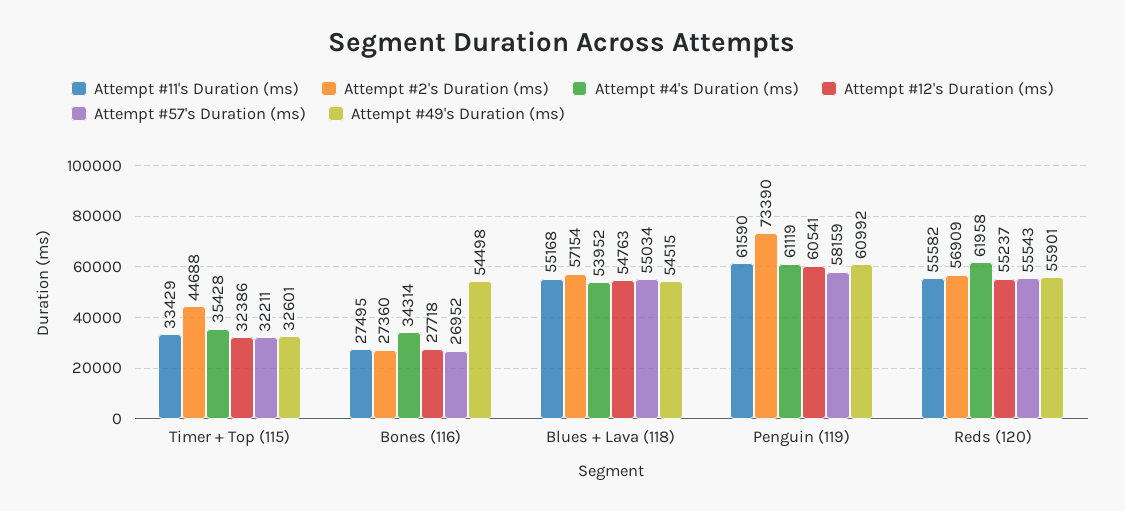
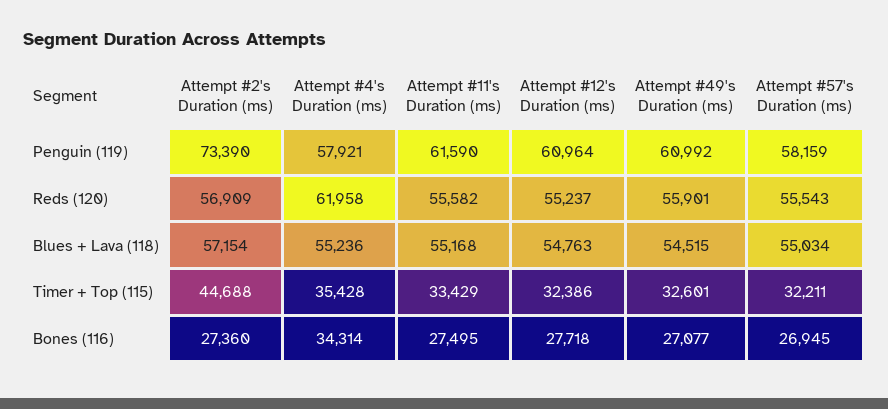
  {
    "Attempt #11's Duration (ms)": {
      "Timer + Top (115)": 33429,
      "Bones (116)": 27495,
      "Blues + Lava (118)": 55168,
      "Penguin (119)": 61590,
      "Reds (120)": 55582
    },
    "Attempt #2's Duration (ms)": {
      "Timer + Top (115)": 44688,
      "Bones (116)": 27360,
      "Blues + Lava (118)": 57154,
      "Penguin (119)": 73390,
      "Reds (120)": 56909
    },
    "Attempt #4's Duration (ms)": {
      "Timer + Top (115)": 35428,
      "Bones (116)": 34314,
-     "Blues + Lava (118)": 53952,
+     "Blues + Lava (118)": 55236,
-     "Penguin (119)": 61119,
+     "Penguin (119)": 57921,
      "Reds (120)": 61958
    },
    "Attempt #12's Duration (ms)": {
      "Timer + Top (115)": 32386,
      "Bones (116)": 27718,
      "Blues + Lava (118)": 54763,
-     "Penguin (119)": 60541,
+     "Penguin (119)": 60964,
      "Reds (120)": 55237
    },
    "Attempt #57's Duration (ms)": {
      "Timer + Top (115)": 32211,
-     "Bones (116)": 26952,
+     "Bones (116)": 26945,
      "Blues + Lava (118)": 55034,
      "Penguin (119)": 58159,
      "Reds (120)": 55543
    },
    "Attempt #49's Duration (ms)": {
      "Timer + Top (115)": 32601,
-     "Bones (116)": 54498,
+     "Bones (116)": 27077,
      "Blues + Lava (118)": 54515,
      "Penguin (119)": 60992,
      "Reds (120)": 55901
    }
  }

